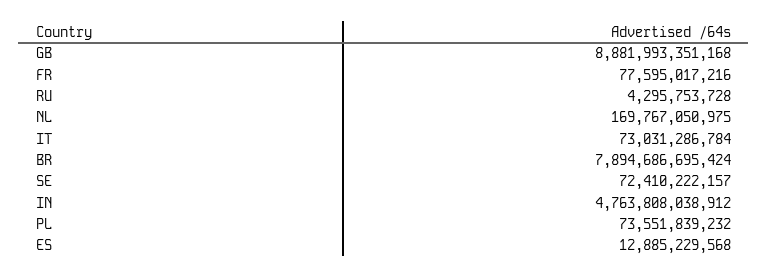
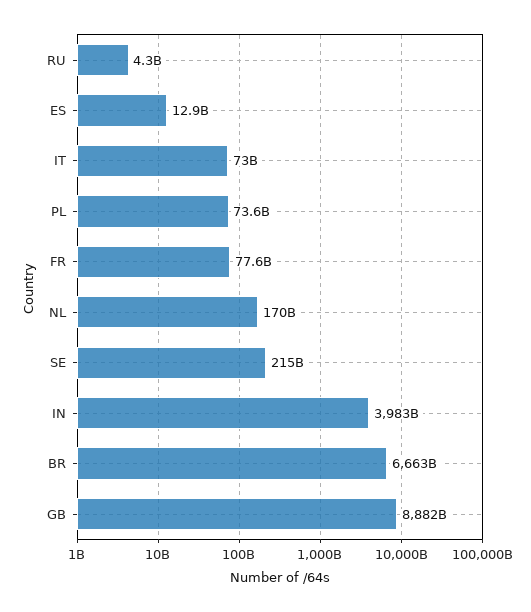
  {
    "GB": 8881993351168,
    "FR": 77595017216,
    "RU": 4295753728,
    "NL": 169767050975,
    "IT": 73031286784,
-   "BR": 7894686695424,
+   "BR": 6663000000000,
-   "SE": 72410222157,
+   "SE": 215000000000,
-   "IN": 4763808038912,
+   "IN": 3983000000000,
    "PL": 73551839232,
    "ES": 12885229568
  }

